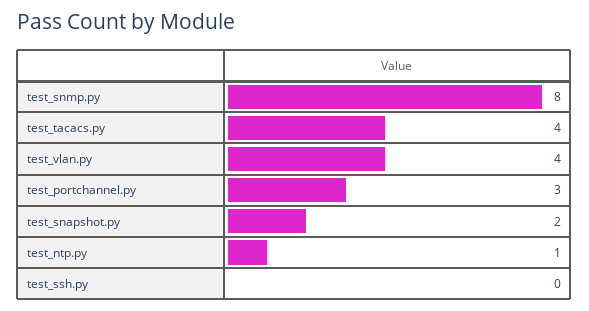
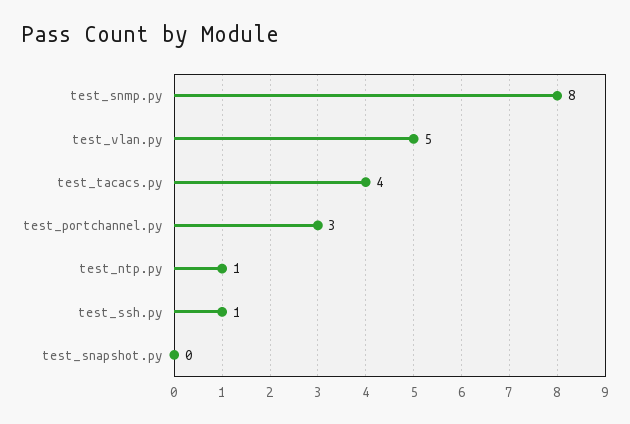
  {
    "test_snmp.py": 8,
    "test_tacacs.py": 4,
-   "test_vlan.py": 4,
+   "test_vlan.py": 5,
    "test_portchannel.py": 3,
-   "test_snapshot.py": 2,
+   "test_snapshot.py": 0,
    "test_ntp.py": 1,
-   "test_ssh.py": 0
+   "test_ssh.py": 1
  }

